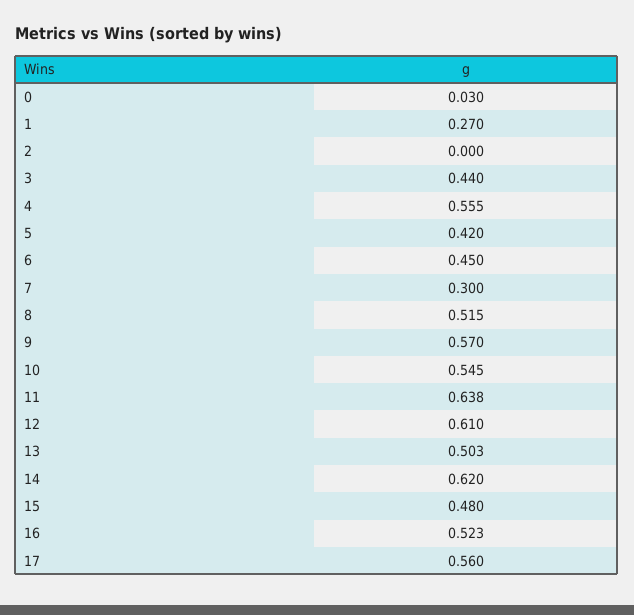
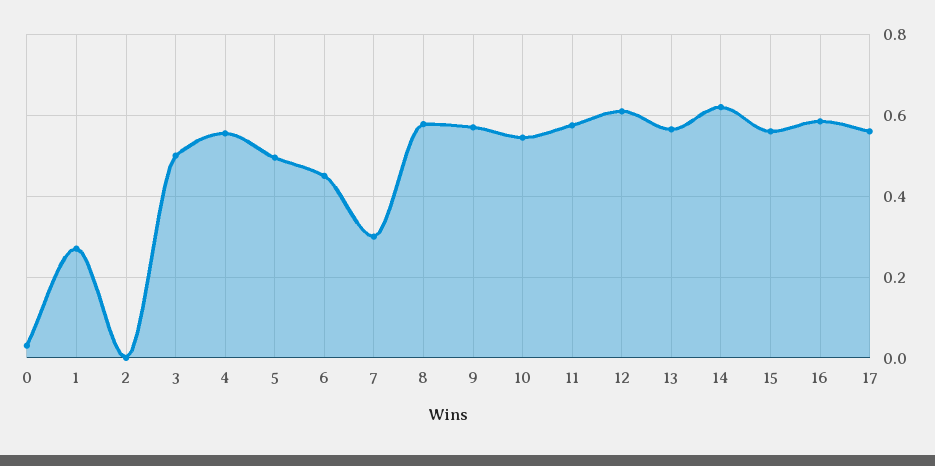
  {
    "0": 0.03,
    "1": 0.27,
    "2": 0,
-   "3": 0.44,
+   "3": 0.5,
    "4": 0.555,
-   "5": 0.42,
+   "5": 0.5,
    "6": 0.45,
    "7": 0.3,
-   "8": 0.515,
+   "8": 0.58,
    "9": 0.57,
    "10": 0.545,
-   "11": 0.638,
+   "11": 0.58,
    "12": 0.61,
-   "13": 0.503,
+   "13": 0.56,
    "14": 0.62,
-   "15": 0.48,
+   "15": 0.56,
-   "16": 0.523,
+   "16": 0.58,
    "17": 0.56
  }

